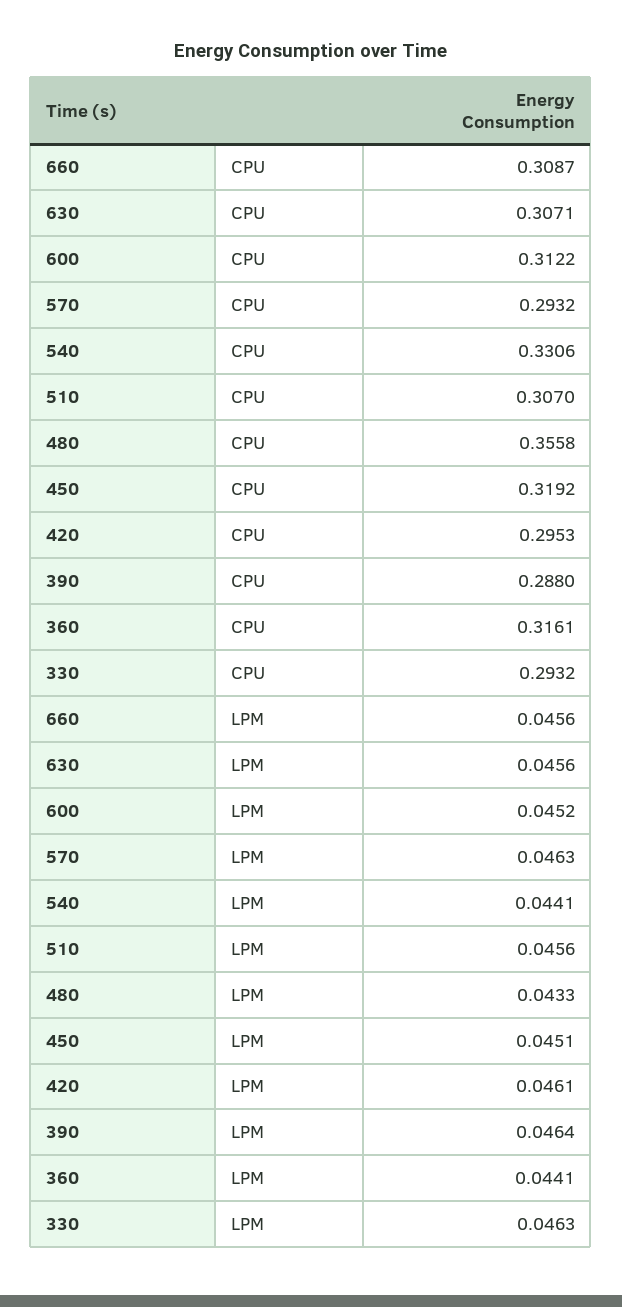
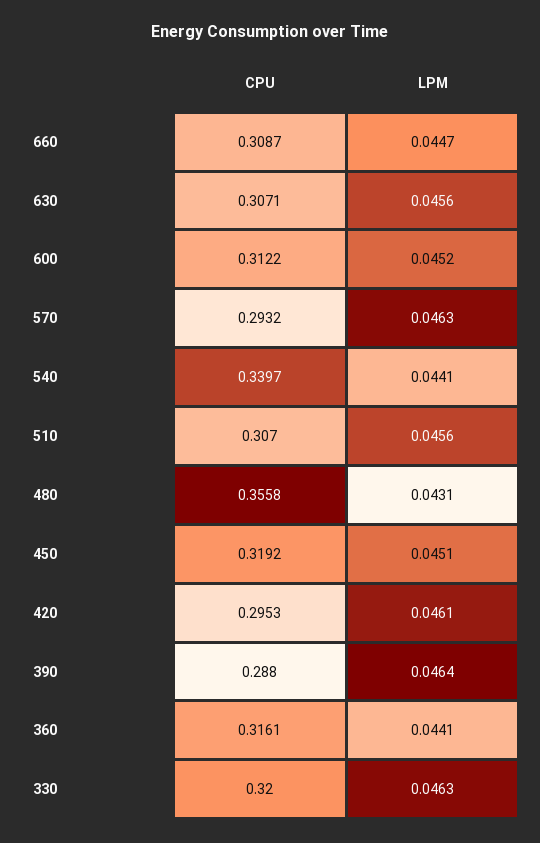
  {
    "660": {
      "CPU": 0.3087,
-     "LPM": 0.0456
+     "LPM": 0.0447
    },
    "630": {
      "CPU": 0.3071,
      "LPM": 0.0456
    },
    "600": {
      "CPU": 0.3122,
      "LPM": 0.0452
    },
    "570": {
      "CPU": 0.2932,
      "LPM": 0.0463
    },
    "540": {
-     "CPU": 0.3306,
+     "CPU": 0.3397,
      "LPM": 0.0441
    },
    "510": {
      "CPU": 0.307,
      "LPM": 0.0456
    },
    "480": {
      "CPU": 0.3558,
-     "LPM": 0.0433
+     "LPM": 0.0431
    },
    "450": {
      "CPU": 0.3192,
      "LPM": 0.0451
    },
    "420": {
      "CPU": 0.2953,
      "LPM": 0.0461
    },
    "390": {
      "CPU": 0.288,
      "LPM": 0.0464
    },
    "360": {
      "CPU": 0.3161,
      "LPM": 0.0441
    },
    "330": {
-     "CPU": 0.2932,
+     "CPU": 0.32,
      "LPM": 0.0463
    }
  }

